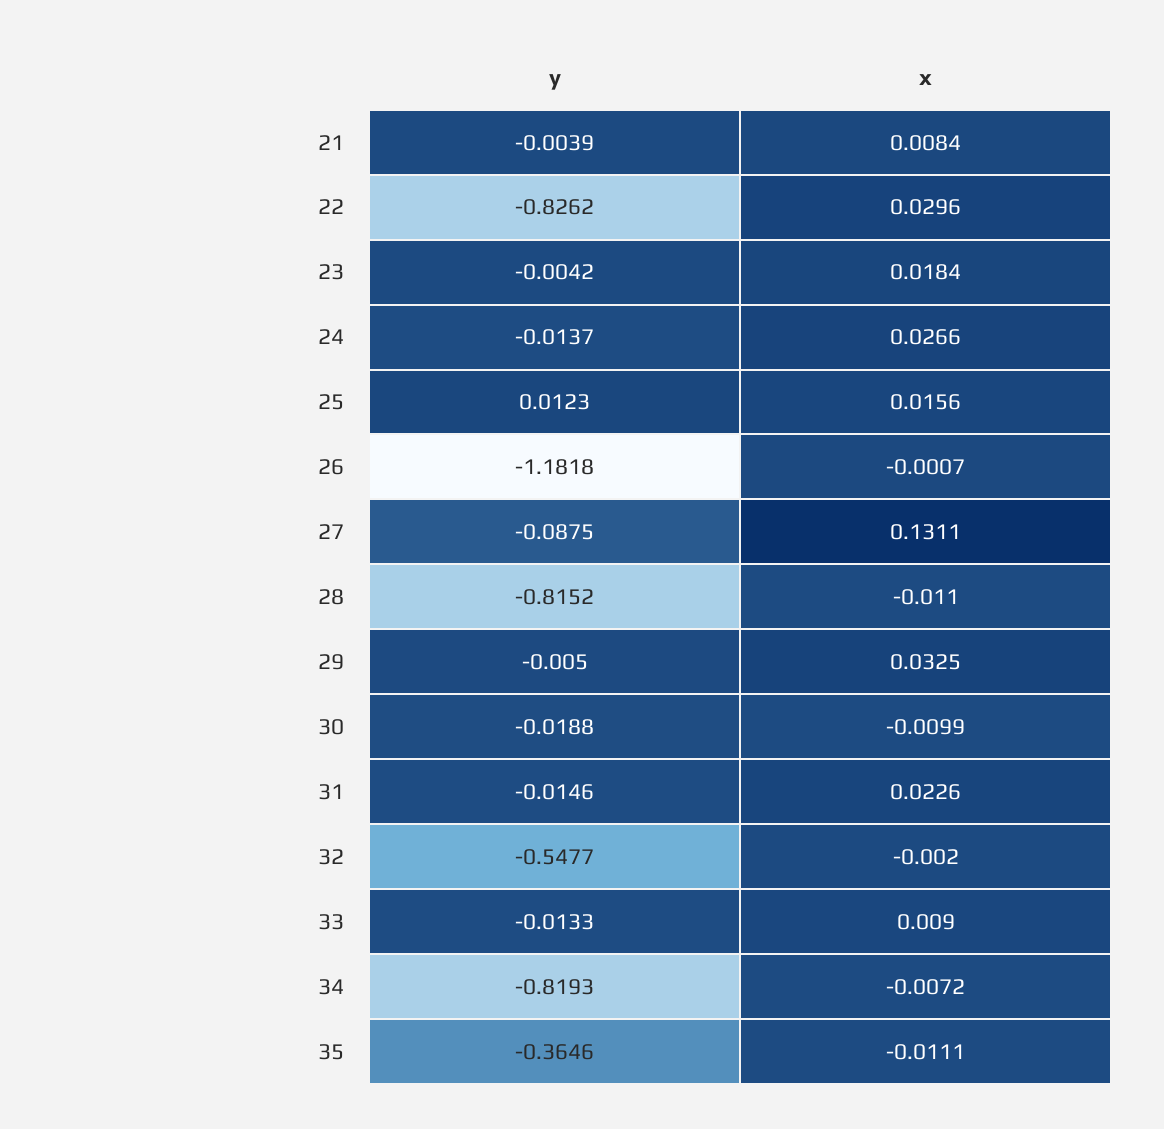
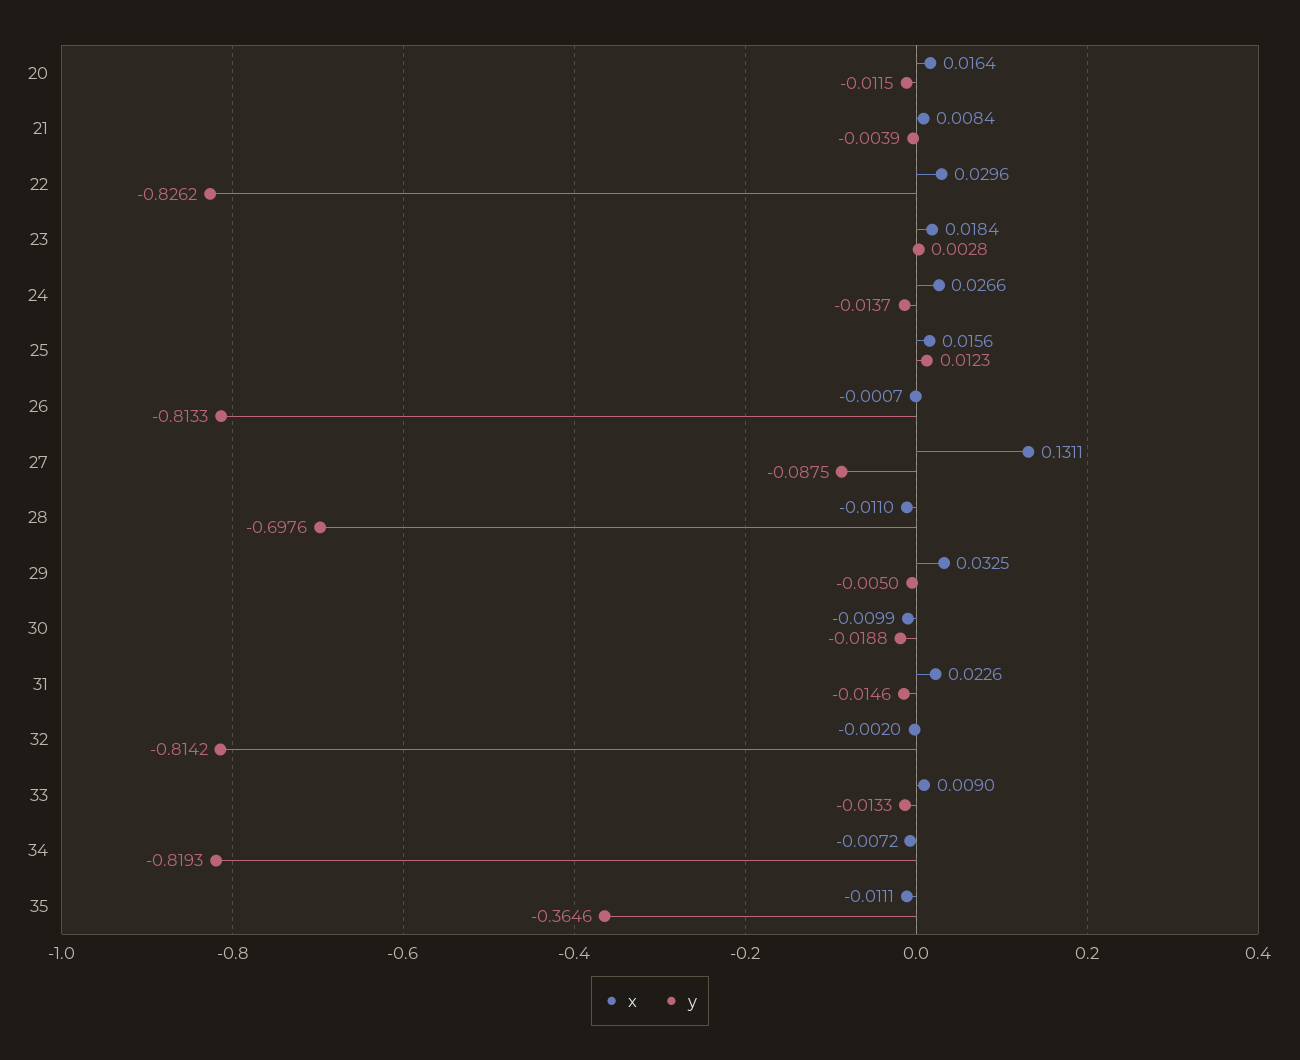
  {
    "y": {
      "21": -0.0039,
      "22": -0.8262,
-     "23": -0.0042,
+     "23": 0.0028,
      "24": -0.0137,
      "25": 0.0123,
-     "26": -1.1818,
+     "26": -0.8133,
      "27": -0.0875,
-     "28": -0.8152,
+     "28": -0.6976,
      "29": -0.005,
      "30": -0.0188,
      "31": -0.0146,
-     "32": -0.5477,
+     "32": -0.8142,
      "33": -0.0133,
      "34": -0.8193,
-     "35": -0.3646
+     "35": -0.3646,
+     "20": -0.0115
    },
    "x": {
      "21": 0.0084,
      "22": 0.0296,
      "23": 0.0184,
      "24": 0.0266,
      "25": 0.0156,
      "26": -0.0007,
      "27": 0.1311,
      "28": -0.011,
      "29": 0.0325,
      "30": -0.0099,
      "31": 0.0226,
      "32": -0.002,
      "33": 0.009,
      "34": -0.0072,
-     "35": -0.0111
+     "35": -0.0111,
+     "20": 0.0164
    }
  }

